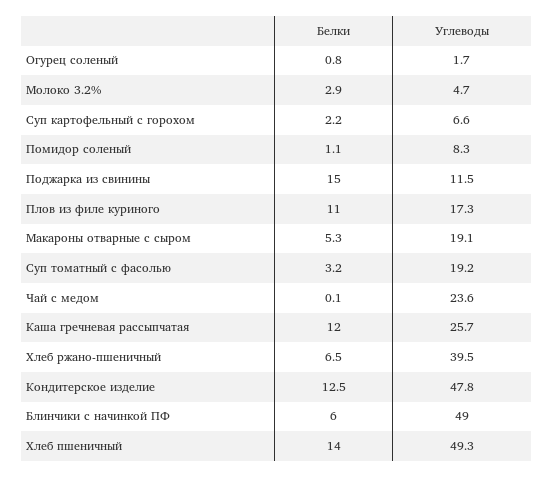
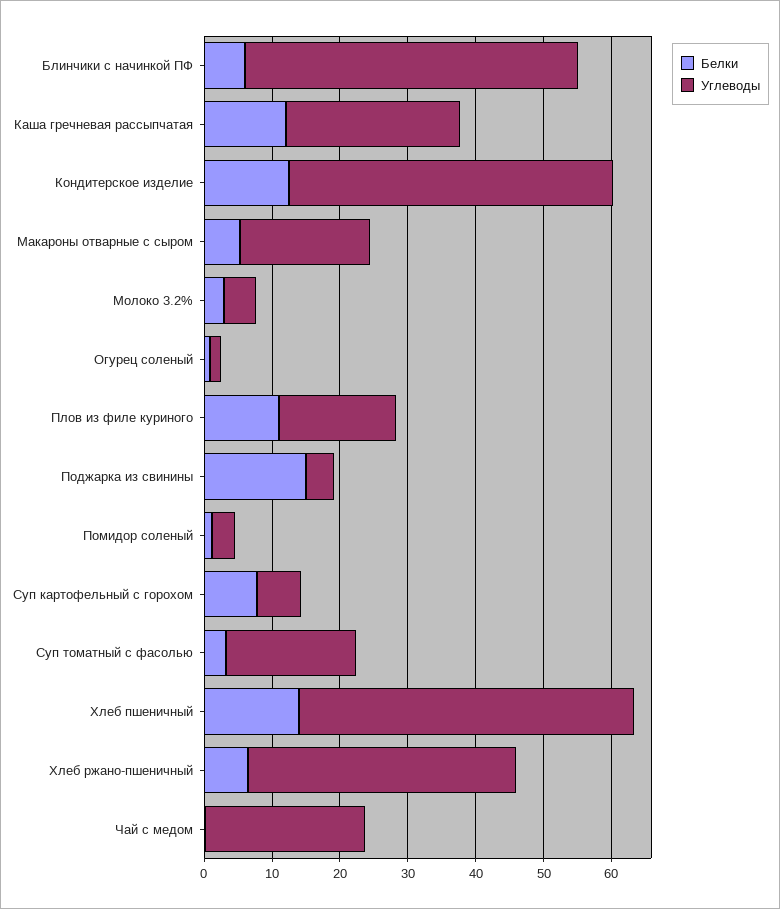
  {
    "Белки": {
      "Огурец соленый": 0.8,
      "Молоко 3.2%": 2.9,
-     "Суп картофельный с горохом": 2.2,
+     "Суп картофельный с горохом": 8,
      "Помидор соленый": 1.1,
      "Поджарка из свинины": 15,
      "Плов из филе куриного": 11,
      "Макароны отварные с сыром": 5.3,
      "Суп томатный с фасолью": 3.2,
      "Чай с медом": 0.1,
      "Каша гречневая рассыпчатая": 12,
      "Хлеб ржано-пшеничный": 6.5,
      "Кондитерское изделие": 12.5,
      "Блинчики с начинкой ПФ": 6,
      "Хлеб пшеничный": 14
    },
    "Углеводы": {
      "Огурец соленый": 1.7,
      "Молоко 3.2%": 4.7,
      "Суп картофельный с горохом": 6.6,
-     "Помидор соленый": 8.3,
+     "Помидор соленый": 4,
-     "Поджарка из свинины": 11.5,
+     "Поджарка из свинины": 4,
      "Плов из филе куриного": 17.3,
      "Макароны отварные с сыром": 19.1,
      "Суп томатный с фасолью": 19.2,
      "Чай с медом": 23.6,
      "Каша гречневая рассыпчатая": 25.7,
      "Хлеб ржано-пшеничный": 39.5,
      "Кондитерское изделие": 47.8,
      "Блинчики с начинкой ПФ": 49,
      "Хлеб пшеничный": 49.3
    }
  }

